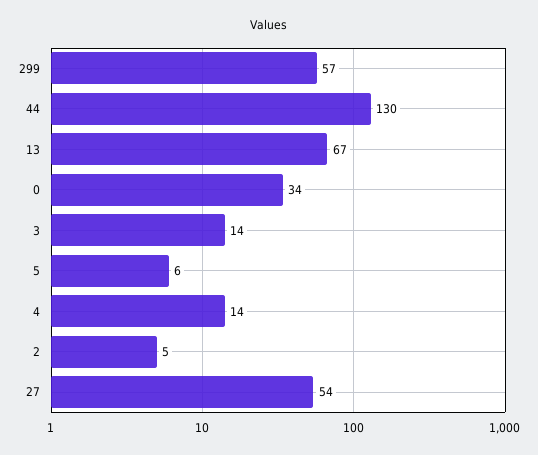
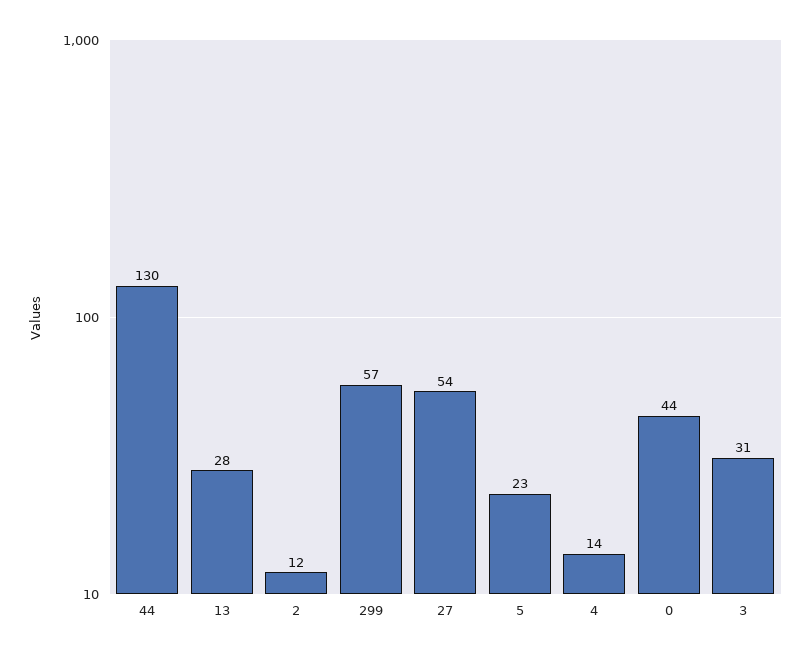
  {
    "299": 57,
    "44": 130,
-   "13": 67,
+   "13": 28,
-   "0": 34,
+   "0": 44,
-   "3": 14,
+   "3": 31,
-   "5": 6,
+   "5": 23,
    "4": 14,
-   "2": 5,
+   "2": 12,
    "27": 54
  }

